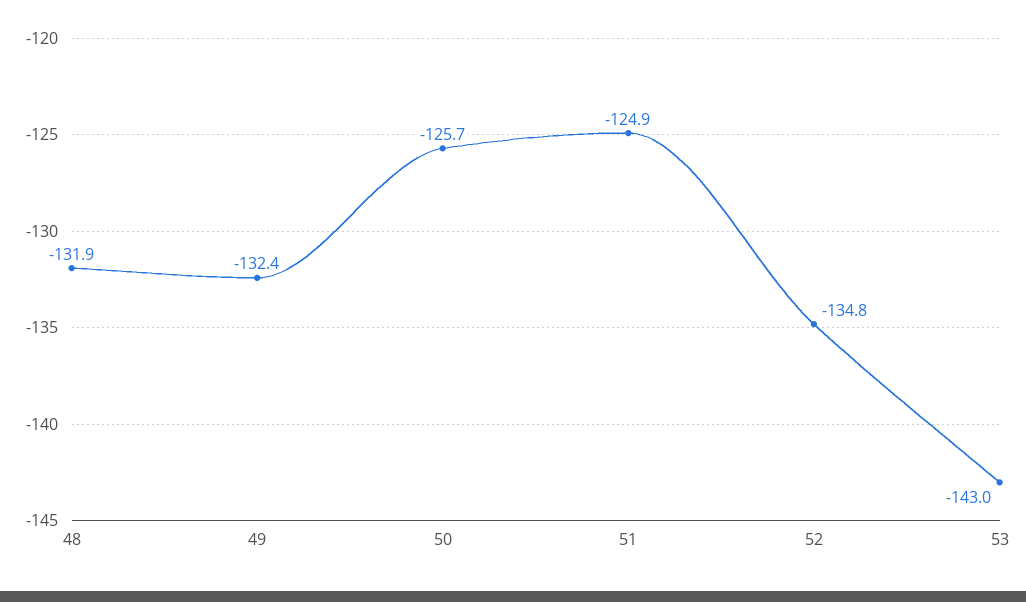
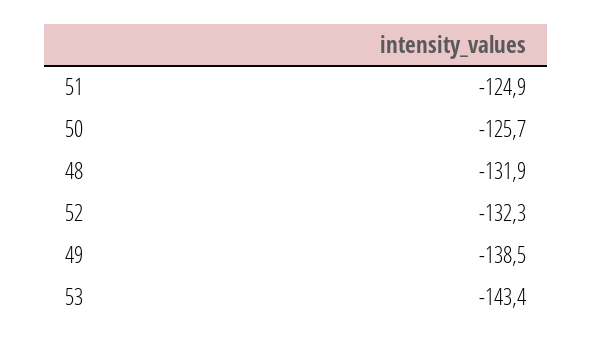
  {
    "48": -131.9,
-   "49": -132.4,
+   "49": -138.5,
    "50": -125.7,
    "51": -124.9,
-   "52": -134.8,
+   "52": -132.3,
-   "53": -143
+   "53": -143.4
  }

